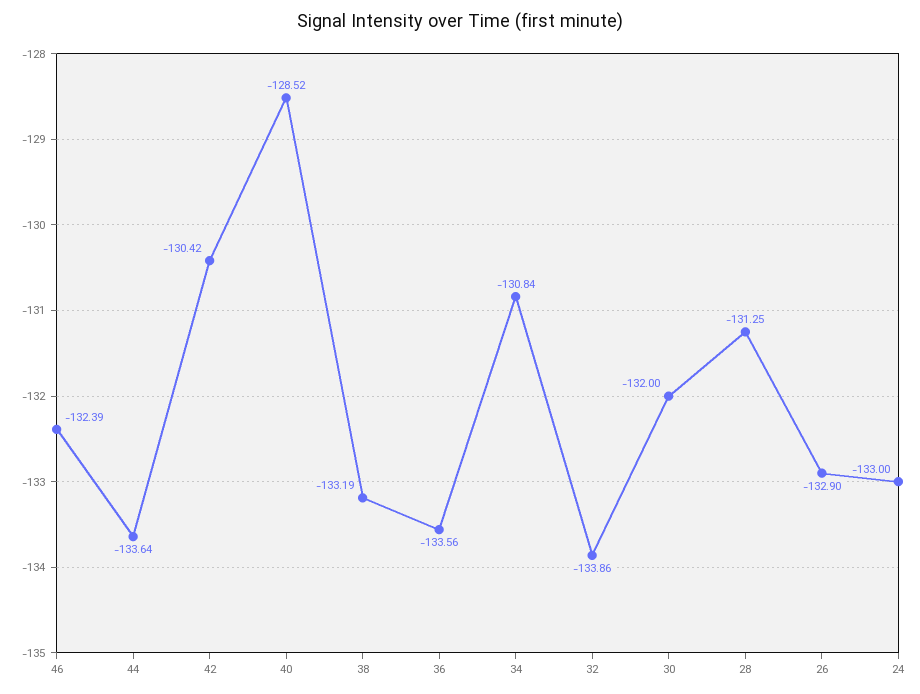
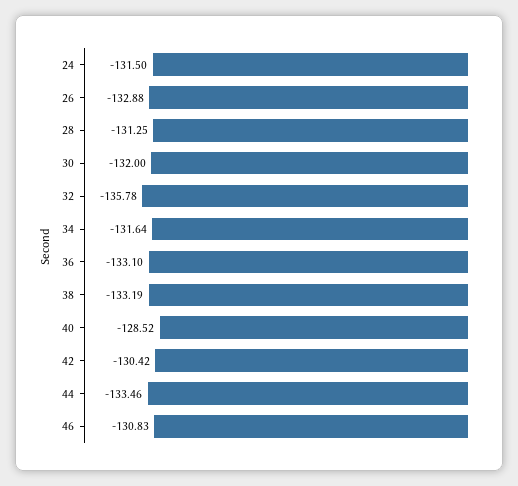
  {
-   "46": -132.39,
+   "46": -130.83,
-   "44": -133.64,
+   "44": -133.46,
    "42": -130.42,
    "40": -128.52,
    "38": -133.19,
-   "36": -133.56,
+   "36": -133.1,
-   "34": -130.84,
+   "34": -131.64,
-   "32": -133.86,
+   "32": -135.78,
    "30": -132,
    "28": -131.25,
-   "26": -132.9,
+   "26": -132.88,
-   "24": -133
+   "24": -131.5
  }

